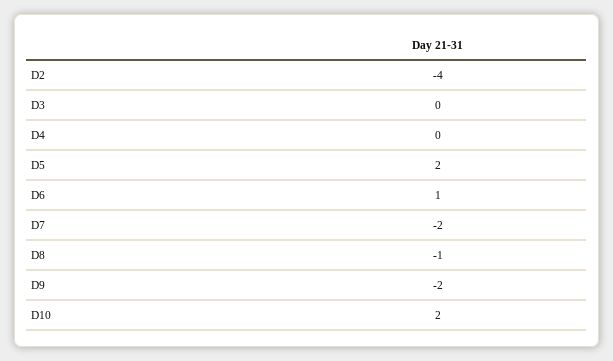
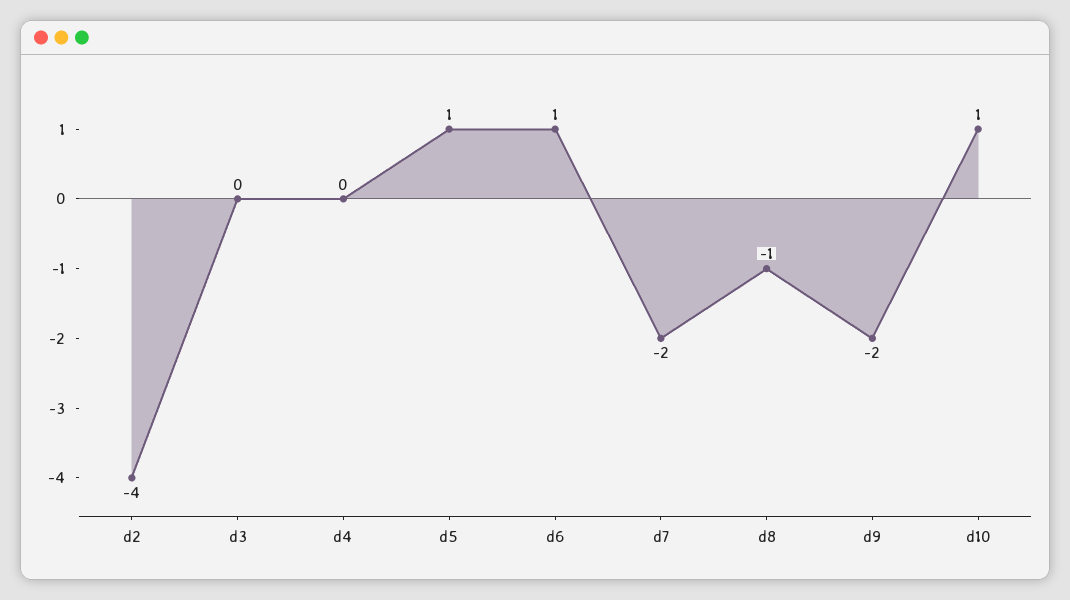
  {
    "D2": -4,
    "D3": 0,
    "D4": 0,
-   "D5": 2,
+   "D5": 1,
    "D6": 1,
    "D7": -2,
    "D8": -1,
    "D9": -2,
-   "D10": 2
+   "D10": 1
  }

